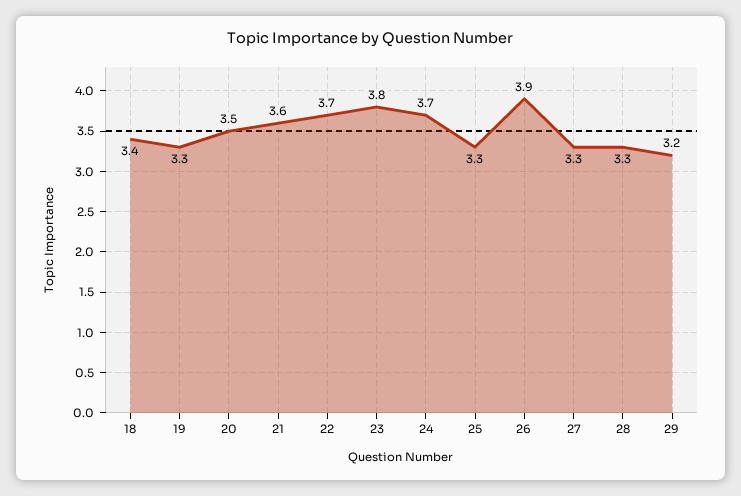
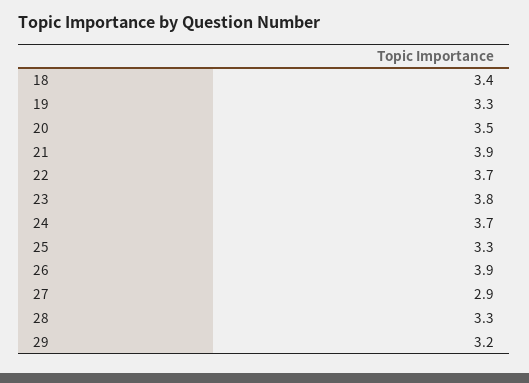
  {
    "18": 3.4,
    "19": 3.3,
    "20": 3.5,
-   "21": 3.6,
+   "21": 3.9,
    "22": 3.7,
    "23": 3.8,
    "24": 3.7,
    "25": 3.3,
    "26": 3.9,
-   "27": 3.3,
+   "27": 2.9,
    "28": 3.3,
    "29": 3.2
  }

